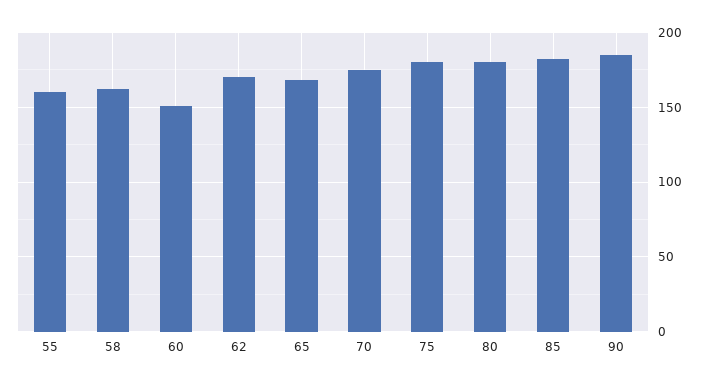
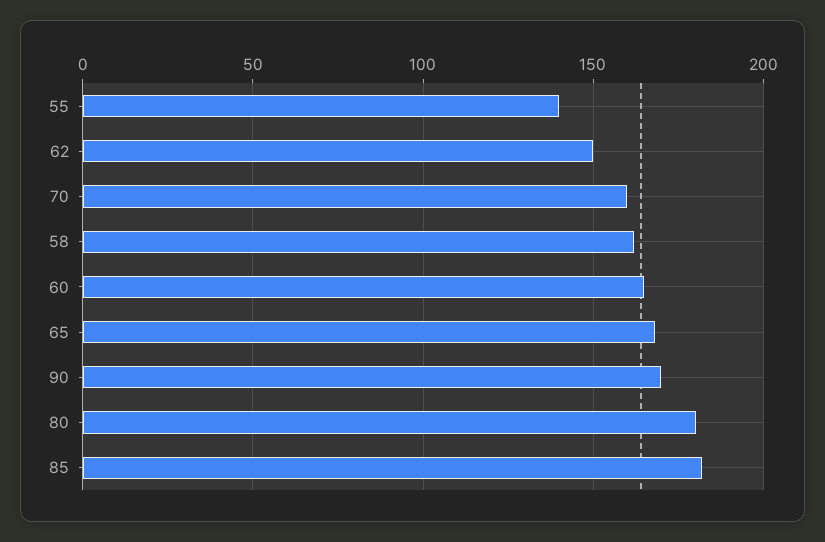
  {
-   "55": 160,
+   "55": 140,
    "58": 160,
-   "60": 150,
+   "60": 165,
-   "62": 170,
+   "62": 150,
    "65": 170,
-   "70": 175,
+   "70": 160,
-   "75": 180,
    "80": 180,
    "85": 180,
-   "90": 185
+   "90": 170
  }

